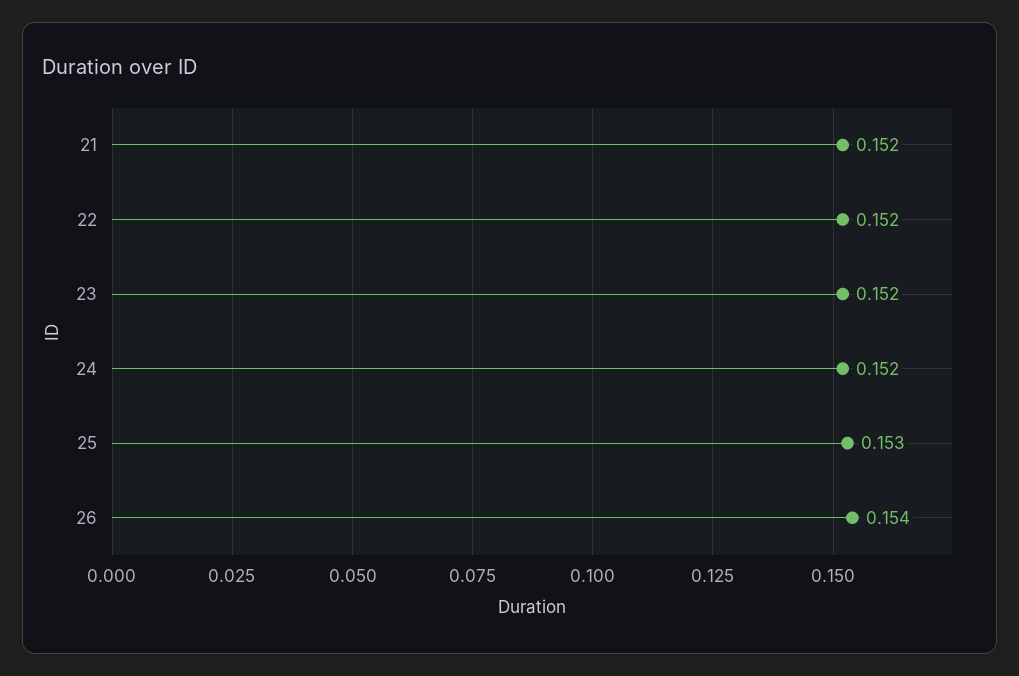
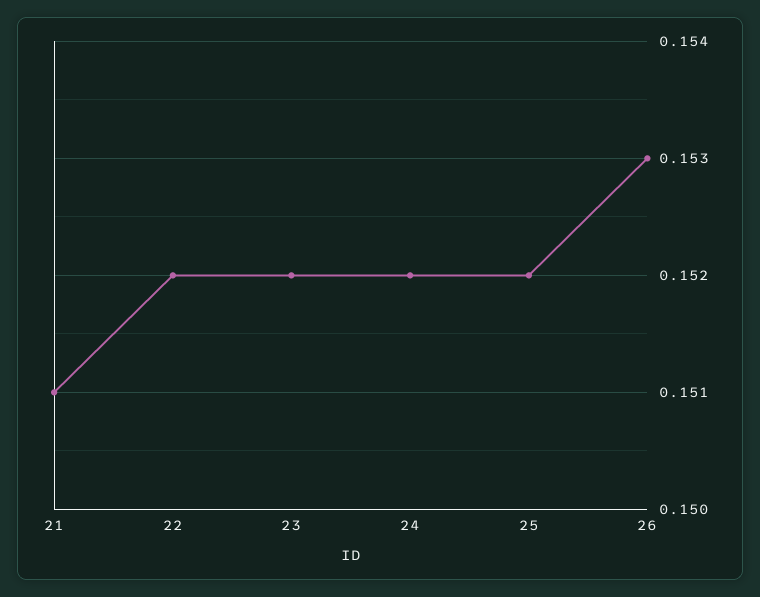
  {
-   "21": 0.152,
+   "21": 0.151,
    "22": 0.152,
    "23": 0.152,
    "24": 0.152,
-   "25": 0.153,
+   "25": 0.152,
-   "26": 0.154
+   "26": 0.153
  }

